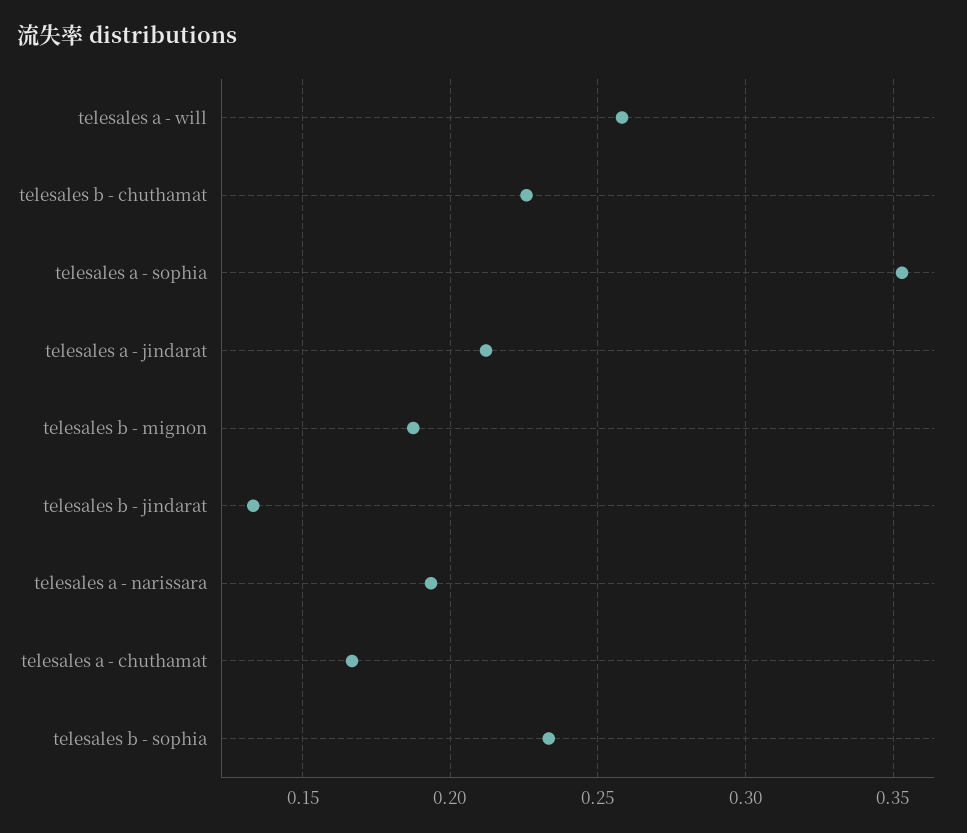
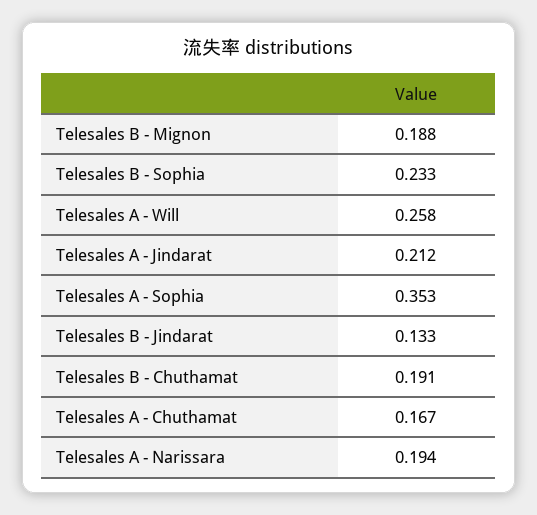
  {
    "telesales a - will": 0.258,
-   "telesales b - chuthamat": 0.225,
+   "telesales b - chuthamat": 0.191,
    "telesales a - sophia": 0.353,
    "telesales a - jindarat": 0.212,
    "telesales b - mignon": 0.188,
    "telesales b - jindarat": 0.133,
    "telesales a - narissara": 0.194,
    "telesales a - chuthamat": 0.167,
    "telesales b - sophia": 0.233
  }

